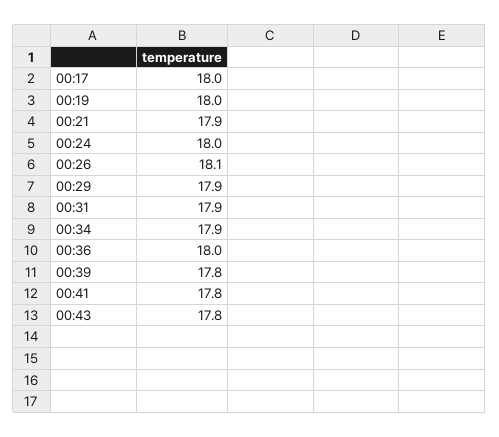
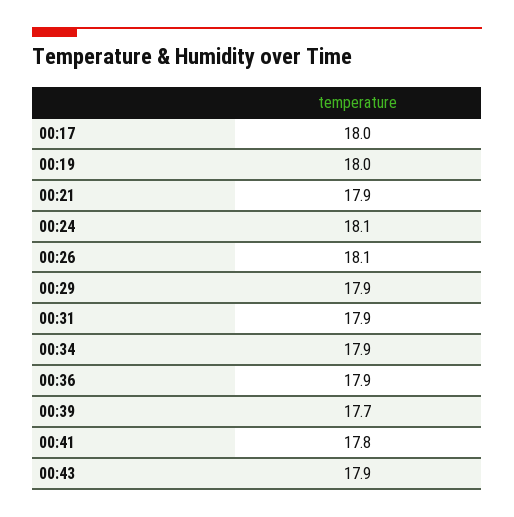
  {
    "00:17": 18,
    "00:19": 18,
    "00:21": 17.9,
-   "00:24": 18,
+   "00:24": 18.1,
    "00:26": 18.1,
    "00:29": 17.9,
    "00:31": 17.9,
    "00:34": 17.9,
-   "00:36": 18,
+   "00:36": 17.9,
-   "00:39": 17.8,
+   "00:39": 17.7,
    "00:41": 17.8,
-   "00:43": 17.8
+   "00:43": 17.9
  }

